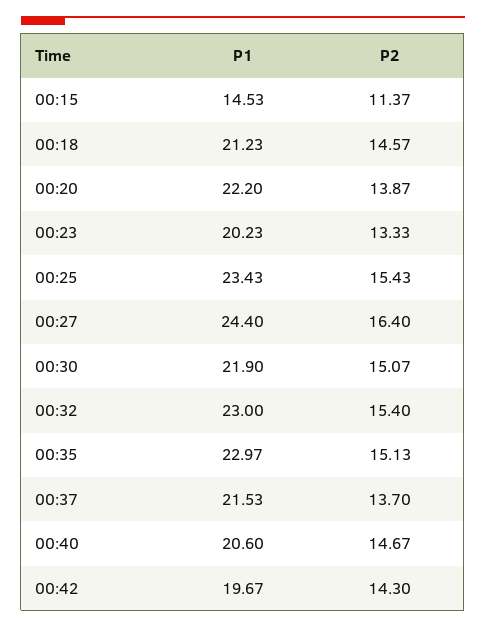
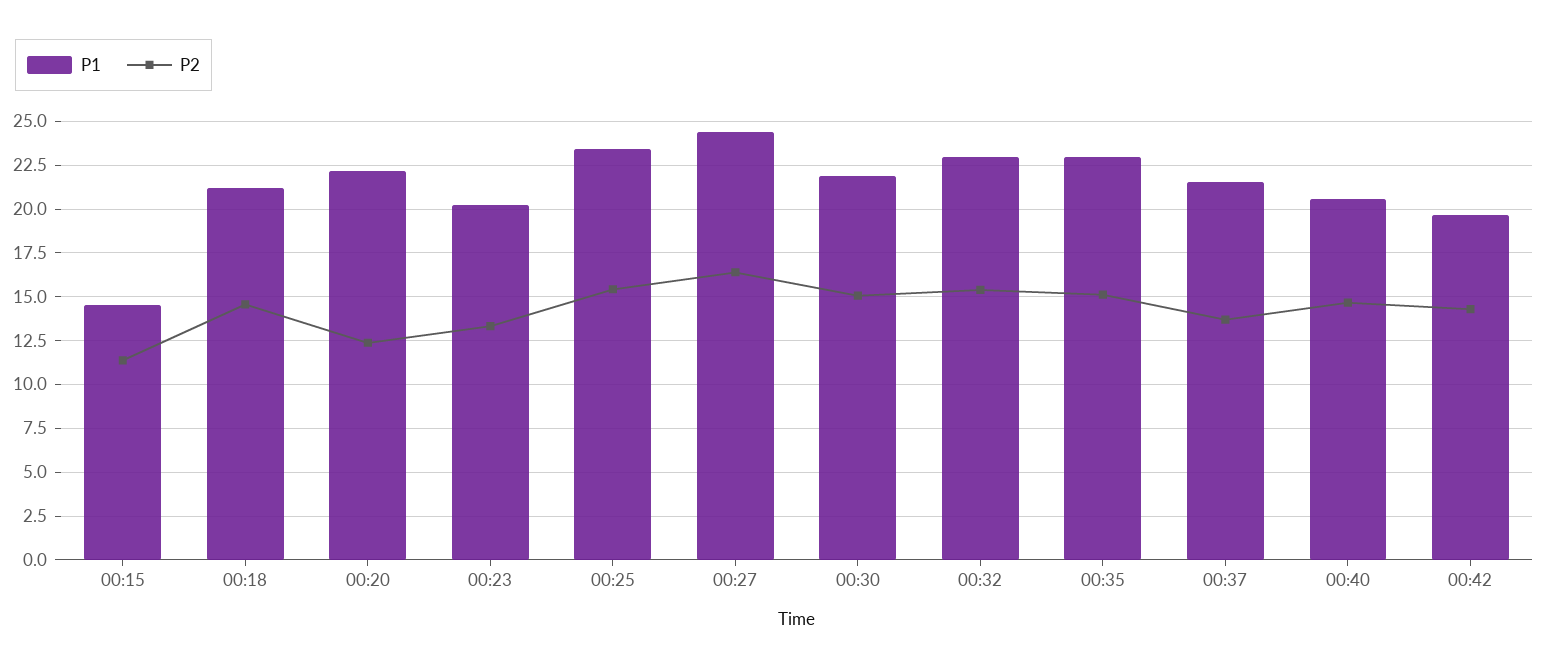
  {
    "P1": {
      "00:15": 14.53,
      "00:18": 21.23,
      "00:20": 22.2,
      "00:23": 20.23,
      "00:25": 23.43,
      "00:27": 24.4,
      "00:30": 21.9,
      "00:32": 23,
      "00:35": 22.97,
      "00:37": 21.53,
      "00:40": 20.6,
      "00:42": 19.67
    },
    "P2": {
      "00:15": 11.37,
      "00:18": 14.57,
-     "00:20": 13.87,
+     "00:20": 12.5,
      "00:23": 13.33,
      "00:25": 15.43,
      "00:27": 16.4,
      "00:30": 15.07,
      "00:32": 15.4,
      "00:35": 15.13,
      "00:37": 13.7,
      "00:40": 14.67,
      "00:42": 14.3
    }
  }

